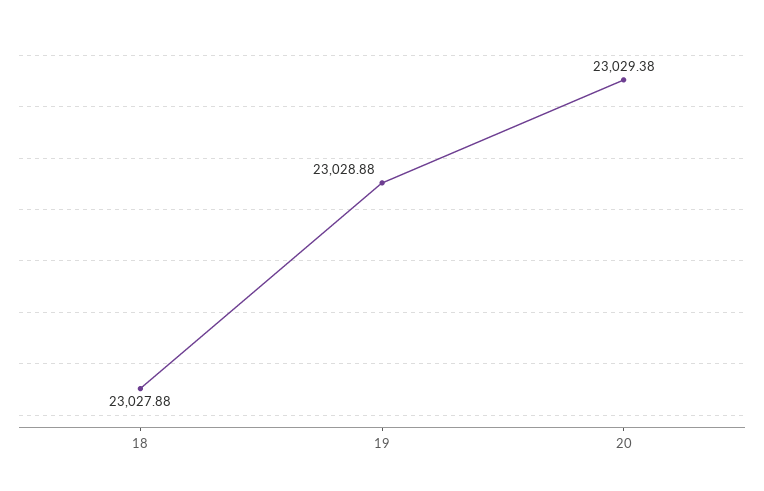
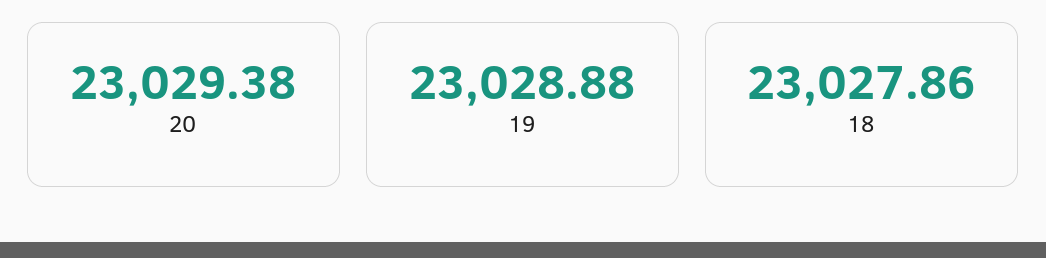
  {
-   "18": 23027.88,
+   "18": 23027.86,
    "19": 23028.88,
    "20": 23029.38
  }

